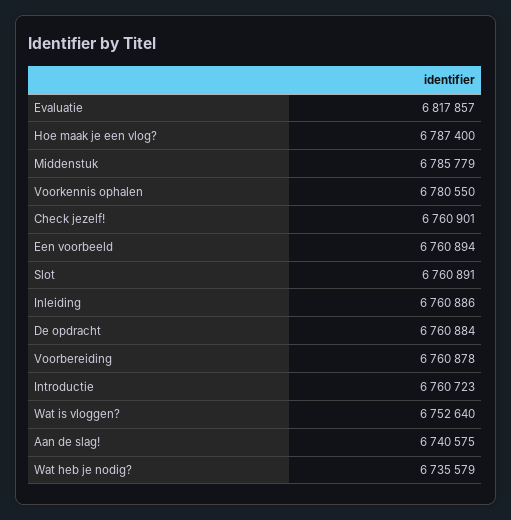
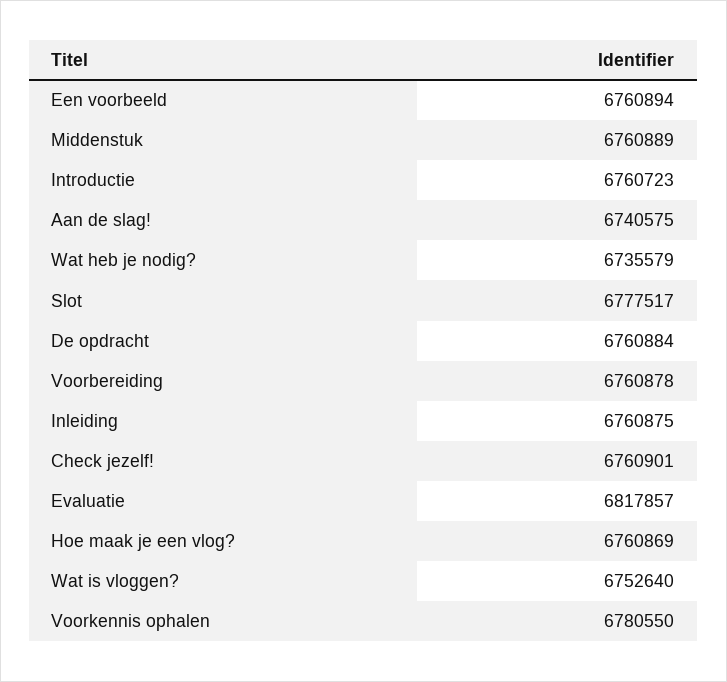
  {
    "Evaluatie": 6817857,
-   "Hoe maak je een vlog?": 6787400,
+   "Hoe maak je een vlog?": 6760869,
-   "Middenstuk": 6785779,
+   "Middenstuk": 6760889,
    "Voorkennis ophalen": 6780550,
    "Check jezelf!": 6760901,
    "Een voorbeeld": 6760894,
-   "Slot": 6760891,
+   "Slot": 6777517,
-   "Inleiding": 6760886,
+   "Inleiding": 6760875,
    "De opdracht": 6760884,
    "Voorbereiding": 6760878,
    "Introductie": 6760723,
    "Wat is vloggen?": 6752640,
    "Aan de slag!": 6740575,
    "Wat heb je nodig?": 6735579
  }

